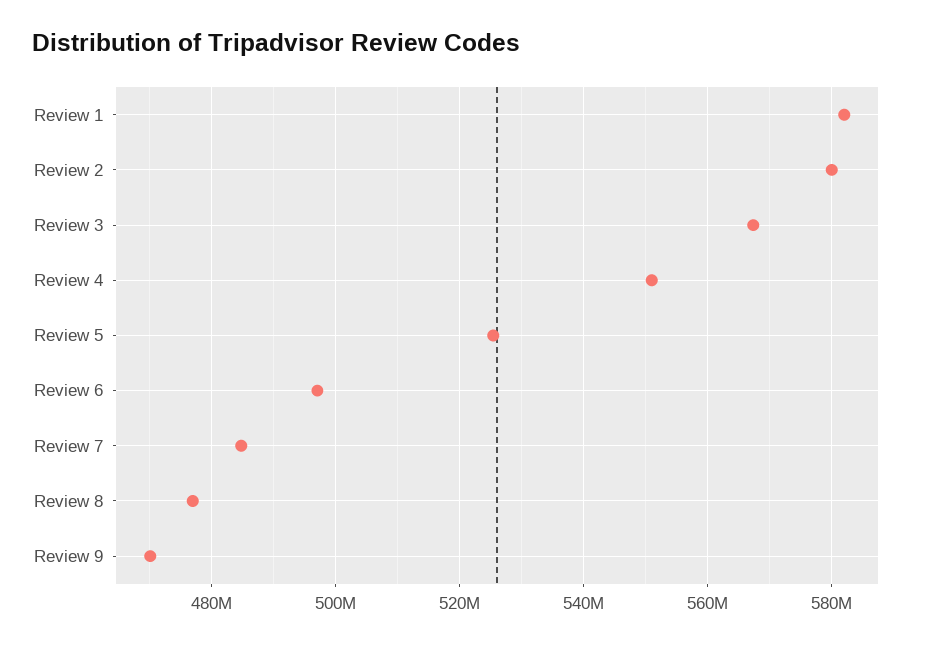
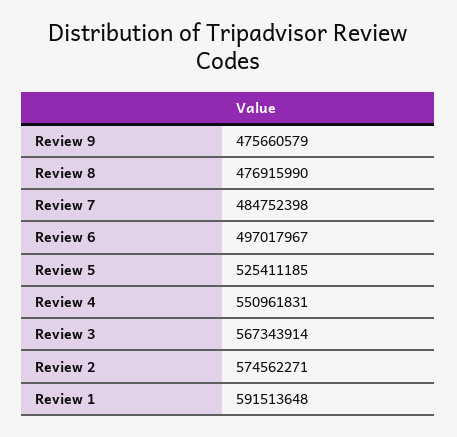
  {
-   "Review 1": 582000000,
+   "Review 1": 591513648,
-   "Review 2": 580000000,
+   "Review 2": 574562271,
    "Review 3": 567343914,
    "Review 4": 550961831,
    "Review 5": 525411185,
    "Review 6": 497017967,
    "Review 7": 484752398,
    "Review 8": 476915990,
-   "Review 9": 470000000
+   "Review 9": 475660579
  }

